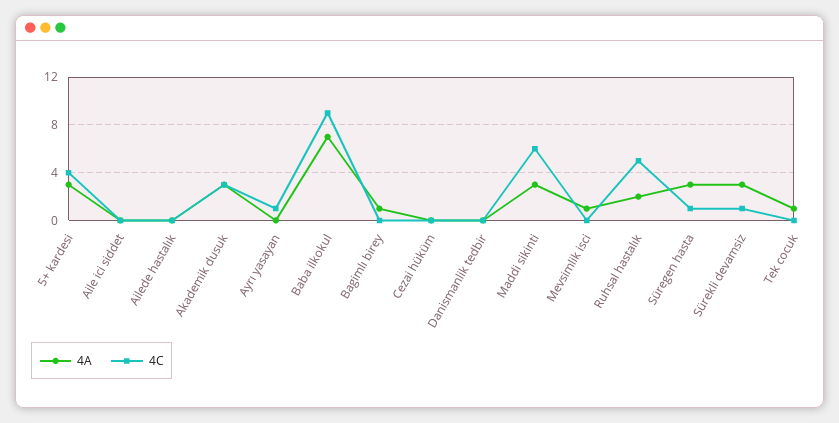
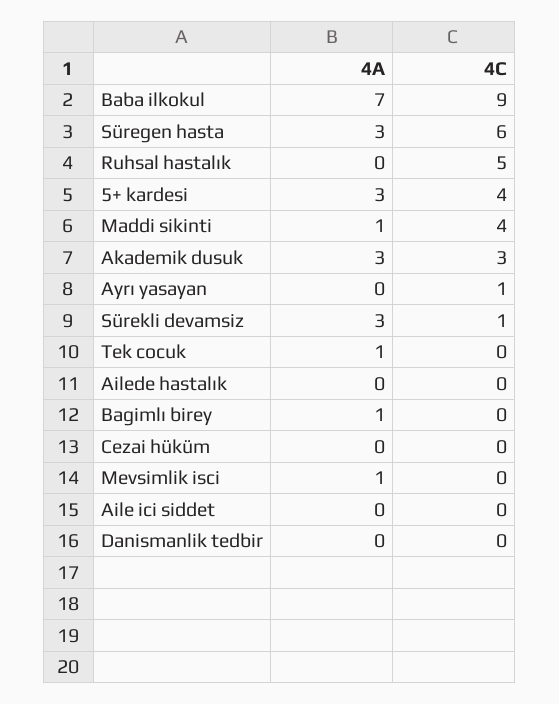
  {
    "4A": {
      "5+ kardesi": 3,
      "Aile ici siddet": 0,
      "Ailede hastalık": 0,
      "Akademik dusuk": 3,
      "Ayrı yasayan": 0,
      "Baba ilkokul": 7,
      "Bagimlı birey": 1,
      "Cezai hüküm": 0,
      "Danismanlik tedbir": 0,
-     "Maddi sikinti": 3,
+     "Maddi sikinti": 1,
      "Mevsimlik isci": 1,
-     "Ruhsal hastalık": 2,
+     "Ruhsal hastalık": 0,
      "Süregen hasta": 3,
      "Sürekli devamsiz": 3,
      "Tek cocuk": 1
    },
    "4C": {
      "5+ kardesi": 4,
      "Aile ici siddet": 0,
      "Ailede hastalık": 0,
      "Akademik dusuk": 3,
      "Ayrı yasayan": 1,
      "Baba ilkokul": 9,
      "Bagimlı birey": 0,
      "Cezai hüküm": 0,
      "Danismanlik tedbir": 0,
-     "Maddi sikinti": 6,
+     "Maddi sikinti": 4,
      "Mevsimlik isci": 0,
      "Ruhsal hastalık": 5,
-     "Süregen hasta": 1,
+     "Süregen hasta": 6,
      "Sürekli devamsiz": 1,
      "Tek cocuk": 0
    }
  }

